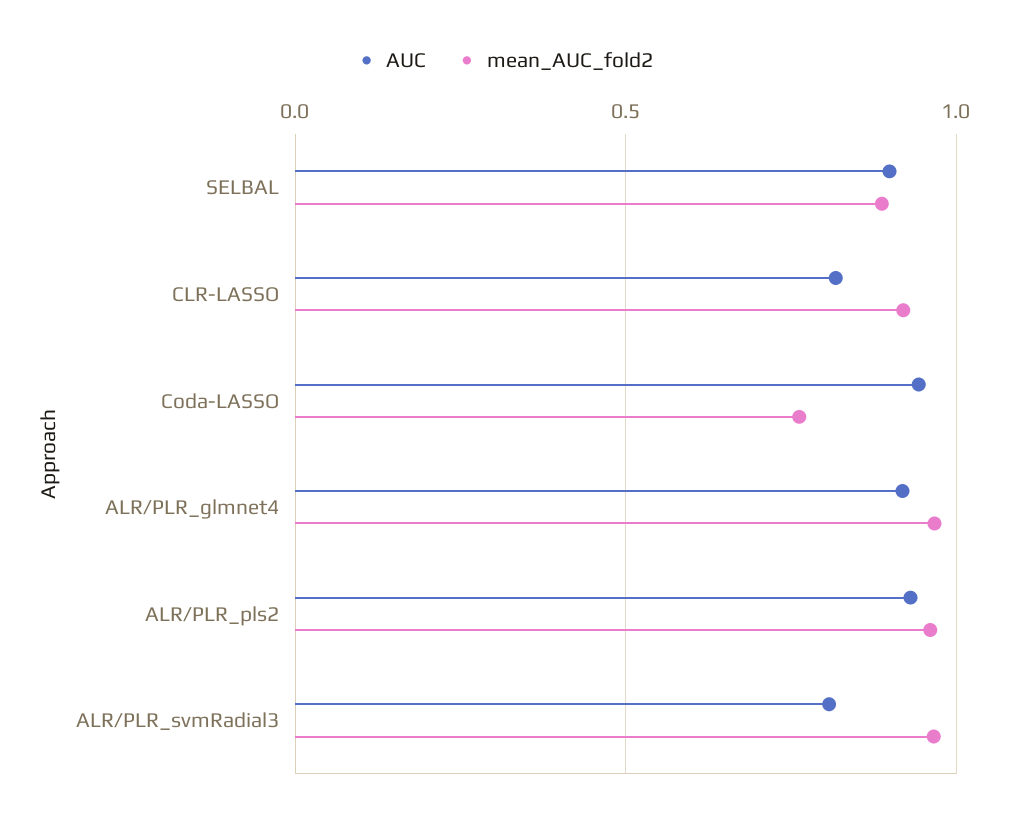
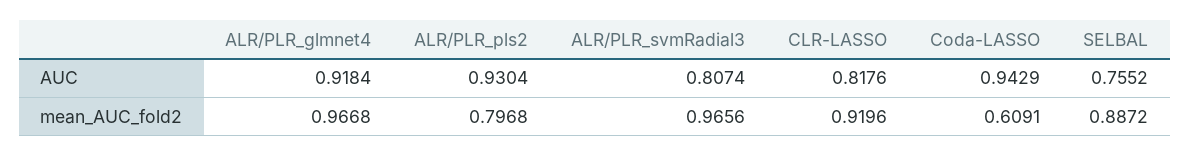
  {
    "AUC": {
-     "SELBAL": 0.9,
+     "SELBAL": 0.7552,
      "CLR-LASSO": 0.8176,
      "Coda-LASSO": 0.9429,
      "ALR/PLR_glmnet4": 0.9184,
      "ALR/PLR_pls2": 0.9304,
      "ALR/PLR_svmRadial3": 0.8074
    },
    "mean_AUC_fold2": {
      "SELBAL": 0.8872,
      "CLR-LASSO": 0.9196,
-     "Coda-LASSO": 0.75,
+     "Coda-LASSO": 0.6091,
      "ALR/PLR_glmnet4": 0.9668,
-     "ALR/PLR_pls2": 0.95,
+     "ALR/PLR_pls2": 0.7968,
      "ALR/PLR_svmRadial3": 0.9656
    }
  }

